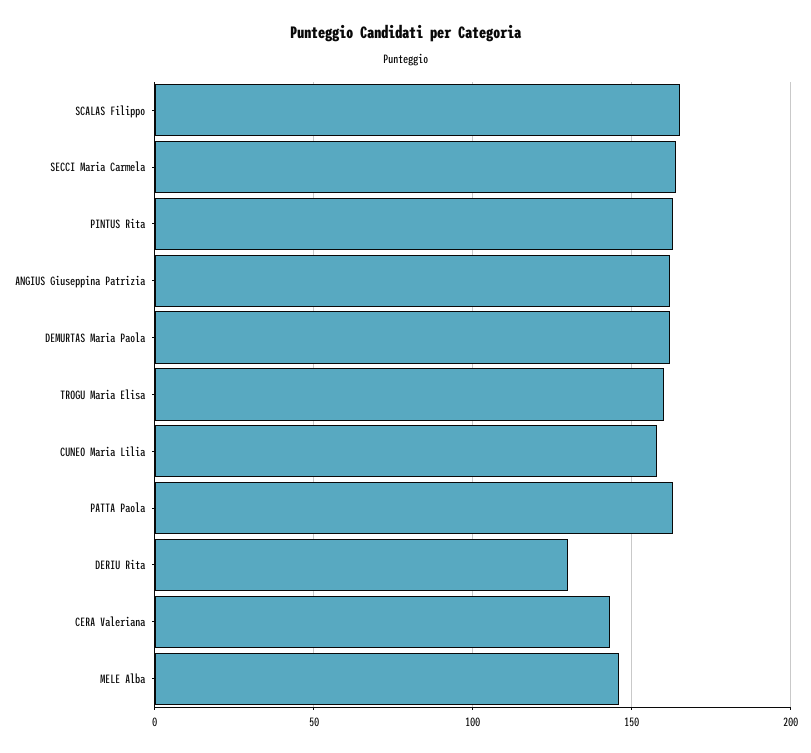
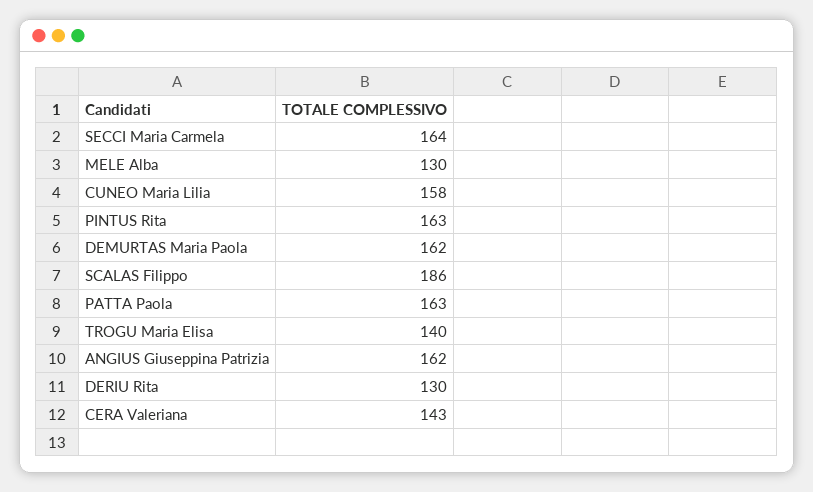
  {
-   "SCALAS Filippo": 165,
+   "SCALAS Filippo": 186,
    "SECCI Maria Carmela": 164,
    "PINTUS Rita": 163,
    "ANGIUS Giuseppina Patrizia": 162,
    "DEMURTAS Maria Paola": 162,
-   "TROGU Maria Elisa": 160,
+   "TROGU Maria Elisa": 140,
    "CUNEO Maria Lilia": 158,
    "PATTA Paola": 163,
    "DERIU Rita": 130,
    "CERA Valeriana": 143,
-   "MELE Alba": 145
+   "MELE Alba": 130
  }

